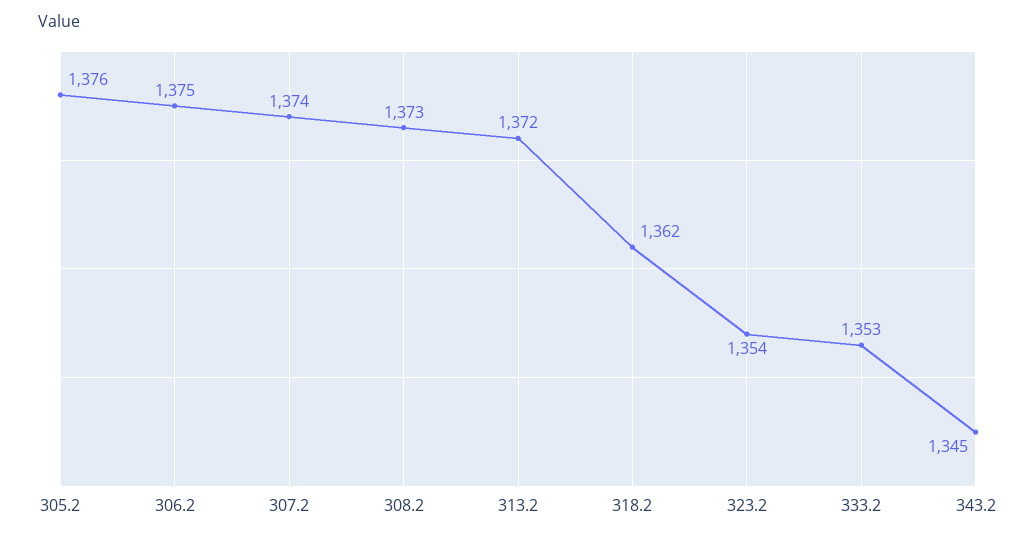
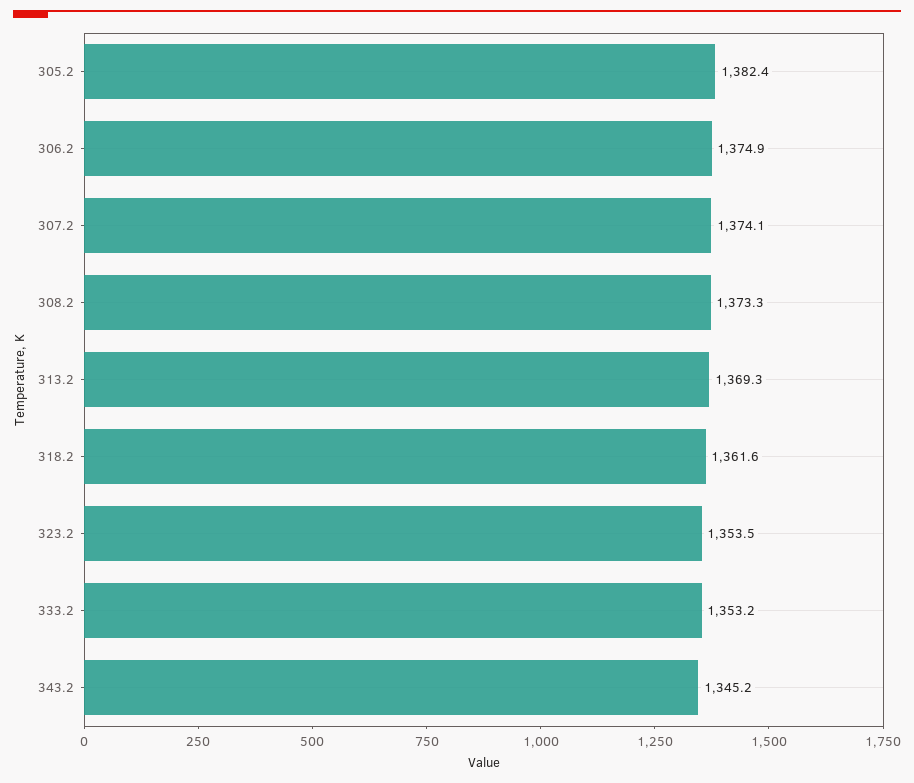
  {
-   "305.2": 1376,
+   "305.2": 1382.4,
    "306.2": 1374.9,
    "307.2": 1374.1,
    "308.2": 1373.3,
-   "313.2": 1372,
+   "313.2": 1369.3,
    "318.2": 1361.6,
    "323.2": 1353.5,
    "333.2": 1353.2,
    "343.2": 1345.2
  }

